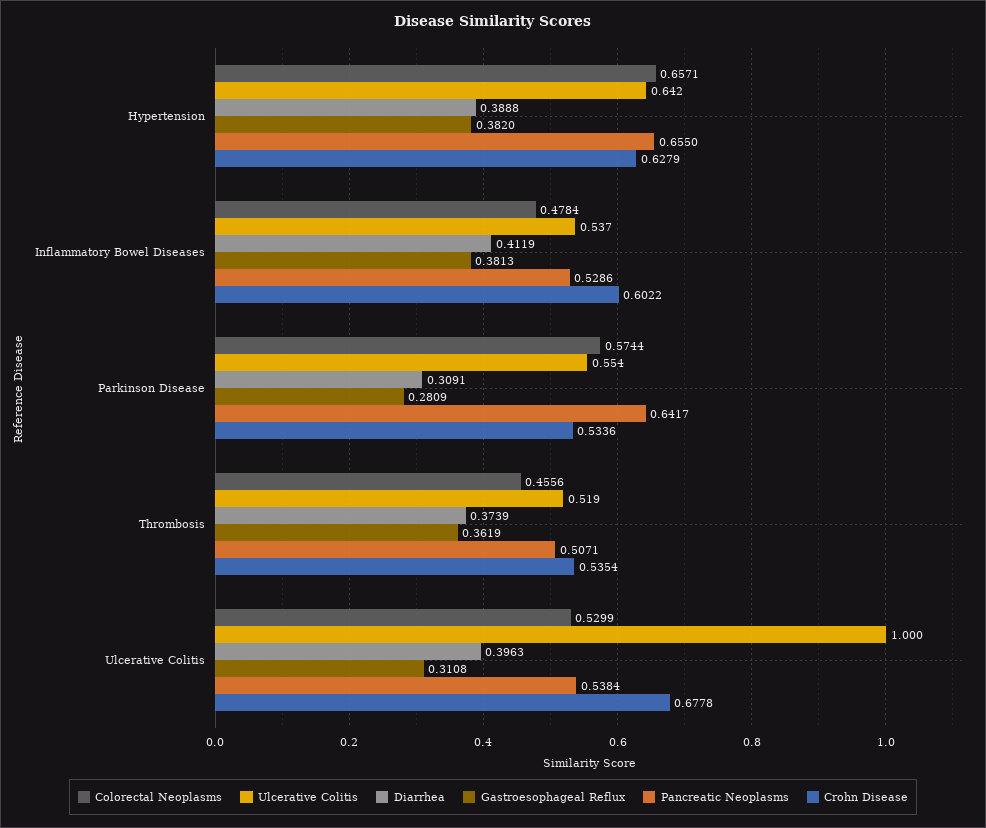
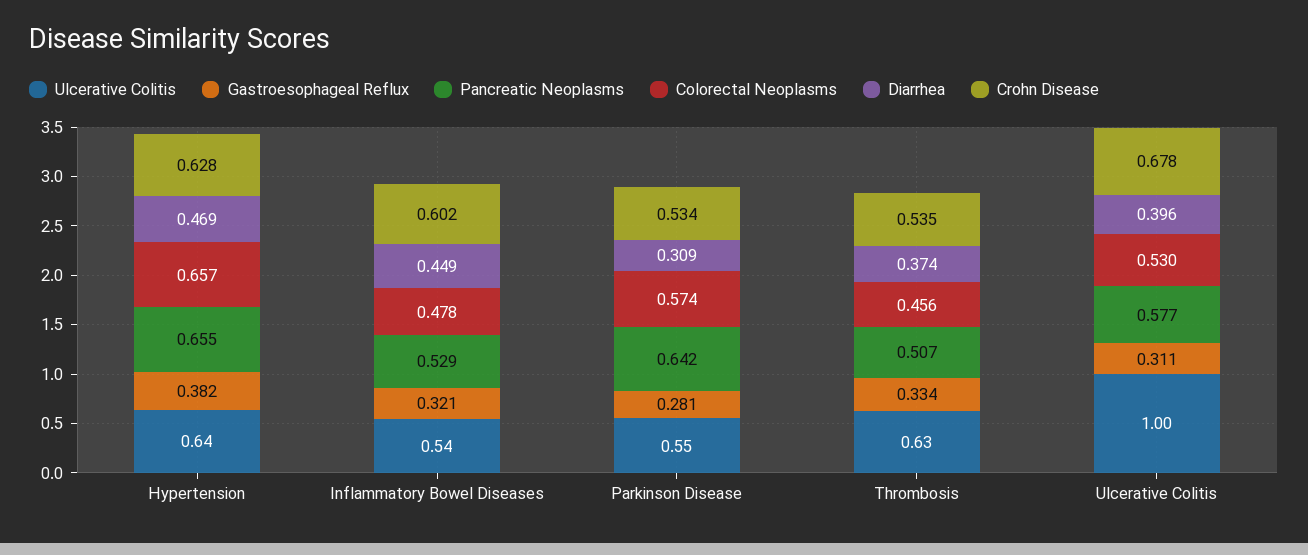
  {
    "Colorectal Neoplasms": {
      "Hypertension": 0.6571,
      "Inflammatory Bowel Diseases": 0.4784,
      "Parkinson Disease": 0.5744,
      "Thrombosis": 0.4556,
      "Ulcerative Colitis": 0.5299
    },
    "Ulcerative Colitis": {
      "Hypertension": 0.642,
      "Inflammatory Bowel Diseases": 0.537,
      "Parkinson Disease": 0.554,
-     "Thrombosis": 0.519,
+     "Thrombosis": 0.63,
      "Ulcerative Colitis": 1
    },
    "Diarrhea": {
-     "Hypertension": 0.3888,
+     "Hypertension": 0.469,
-     "Inflammatory Bowel Diseases": 0.4119,
+     "Inflammatory Bowel Diseases": 0.449,
      "Parkinson Disease": 0.3091,
      "Thrombosis": 0.3739,
      "Ulcerative Colitis": 0.3963
    },
    "Gastroesophageal Reflux": {
      "Hypertension": 0.382,
-     "Inflammatory Bowel Diseases": 0.3813,
+     "Inflammatory Bowel Diseases": 0.321,
      "Parkinson Disease": 0.2809,
-     "Thrombosis": 0.3619,
+     "Thrombosis": 0.334,
      "Ulcerative Colitis": 0.3108
    },
    "Pancreatic Neoplasms": {
      "Hypertension": 0.655,
      "Inflammatory Bowel Diseases": 0.5286,
      "Parkinson Disease": 0.6417,
      "Thrombosis": 0.5071,
-     "Ulcerative Colitis": 0.5384
+     "Ulcerative Colitis": 0.577
    },
    "Crohn Disease": {
      "Hypertension": 0.6279,
      "Inflammatory Bowel Diseases": 0.6022,
      "Parkinson Disease": 0.5336,
      "Thrombosis": 0.5354,
      "Ulcerative Colitis": 0.6778
    }
  }

